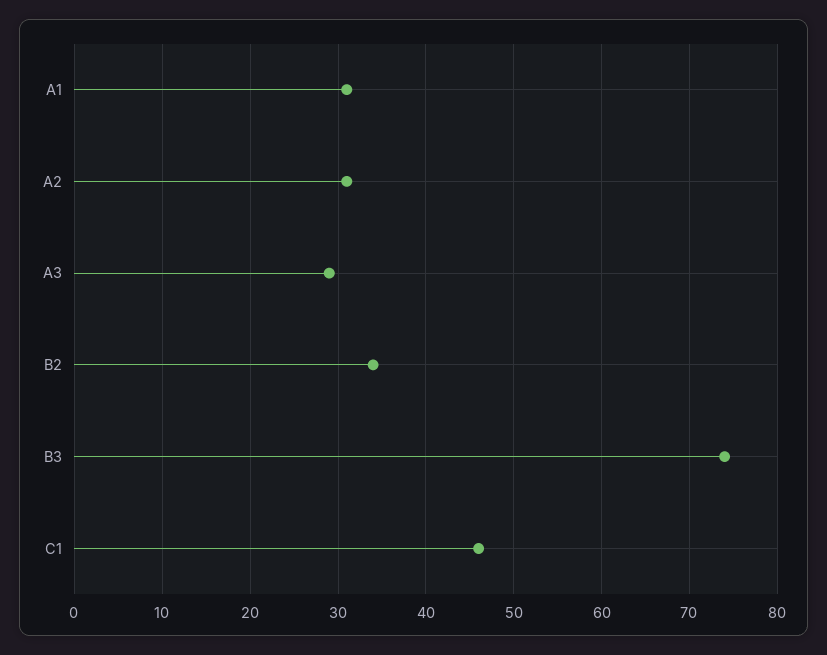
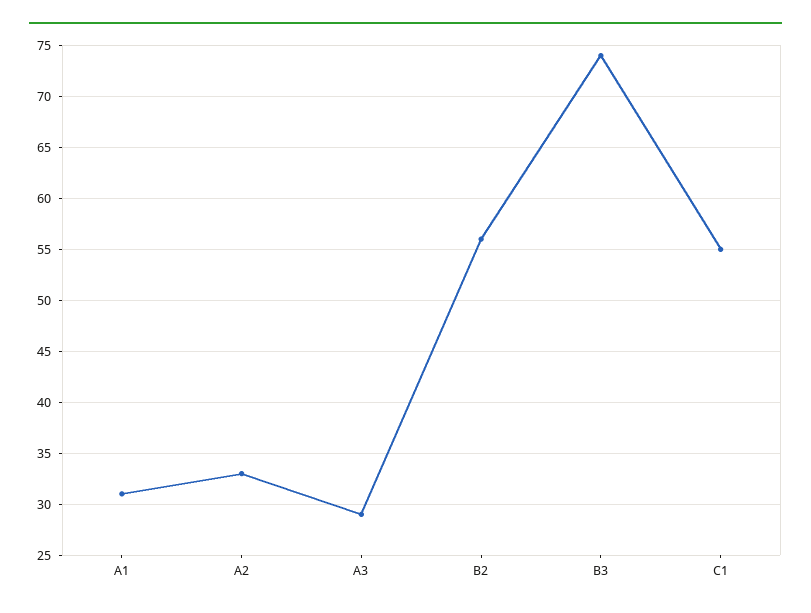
  {
    "A1": 31,
-   "A2": 31,
+   "A2": 33,
    "A3": 29,
-   "B2": 34,
+   "B2": 56,
    "B3": 74,
-   "C1": 46
+   "C1": 55
  }

